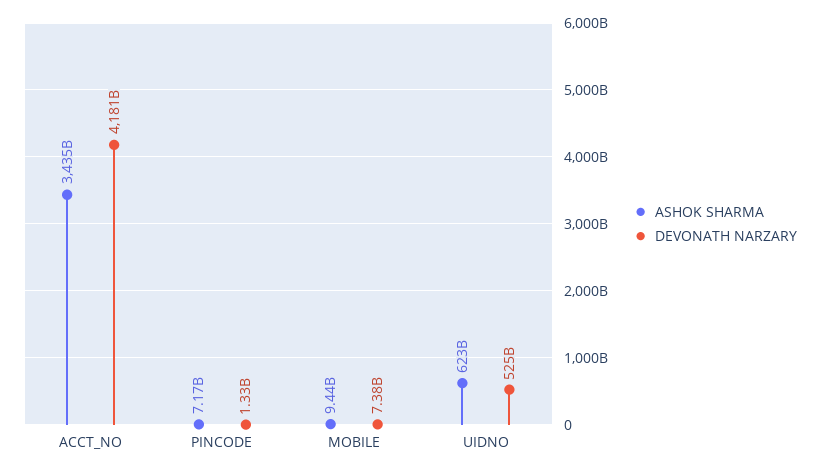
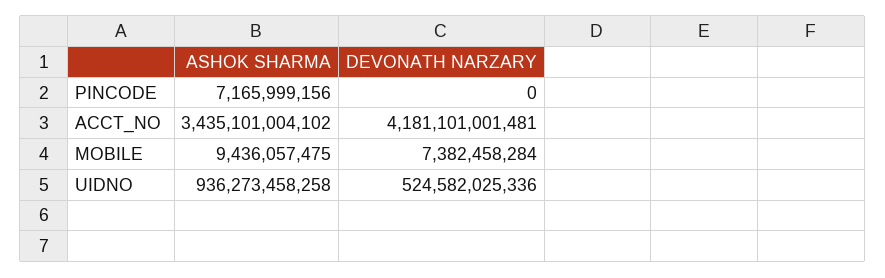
  {
    "ASHOK SHARMA": {
      "ACCT_NO": 3435101004102,
      "PINCODE": 7165999156,
      "MOBILE": 9436057475,
-     "UIDNO": 623000000000
+     "UIDNO": 936273458258
    },
    "DEVONATH NARZARY": {
      "ACCT_NO": 4181101001481,
-     "PINCODE": 1330000000,
+     "PINCODE": 0,
      "MOBILE": 7382458284,
      "UIDNO": 524582025336
    }
  }

